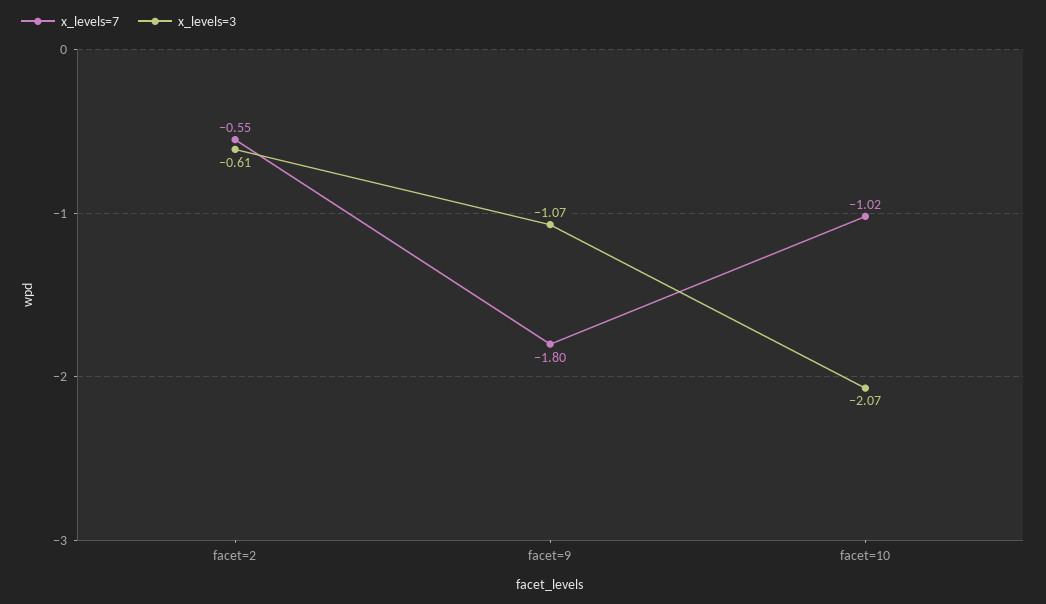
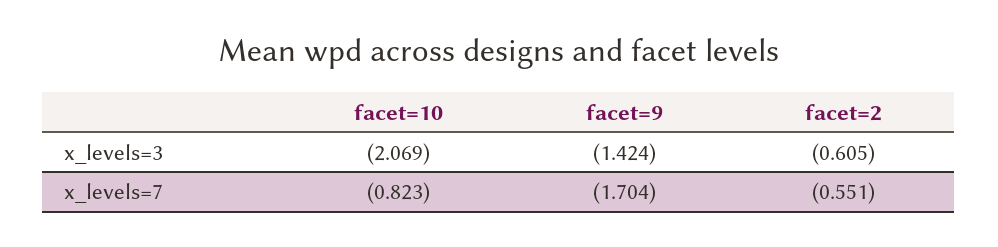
  {
    "x_levels=7": {
      "facet=2": -0.551,
-     "facet=9": -1.8,
+     "facet=9": -1.704,
-     "facet=10": -1.02
+     "facet=10": -0.823
    },
    "x_levels=3": {
      "facet=2": -0.605,
-     "facet=9": -1.07,
+     "facet=9": -1.424,
      "facet=10": -2.069
    }
  }

